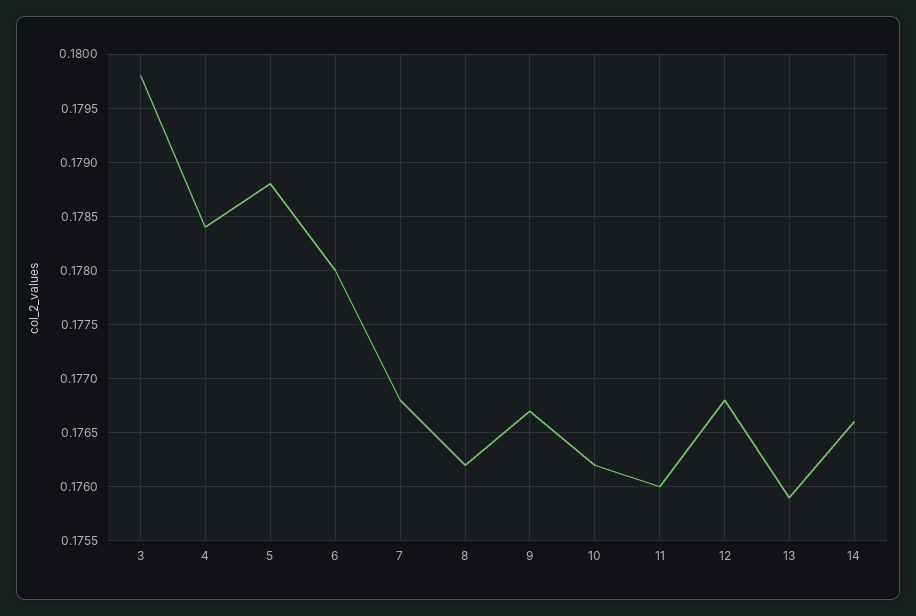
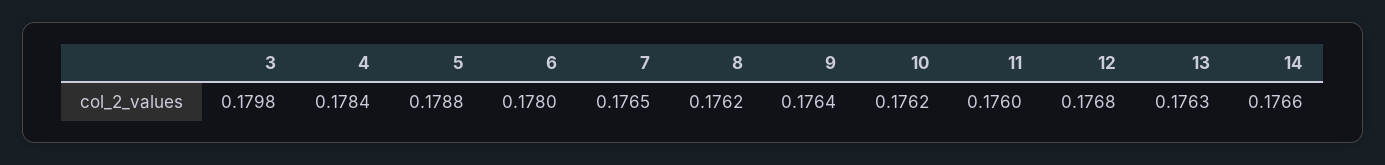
  {
    "3": 0.1798,
    "4": 0.1784,
    "5": 0.1788,
    "6": 0.178,
-   "7": 0.1768,
+   "7": 0.1765,
    "8": 0.1762,
-   "9": 0.1767,
+   "9": 0.1764,
    "10": 0.1762,
    "11": 0.176,
    "12": 0.1768,
-   "13": 0.1759,
+   "13": 0.1763,
    "14": 0.1766
  }

